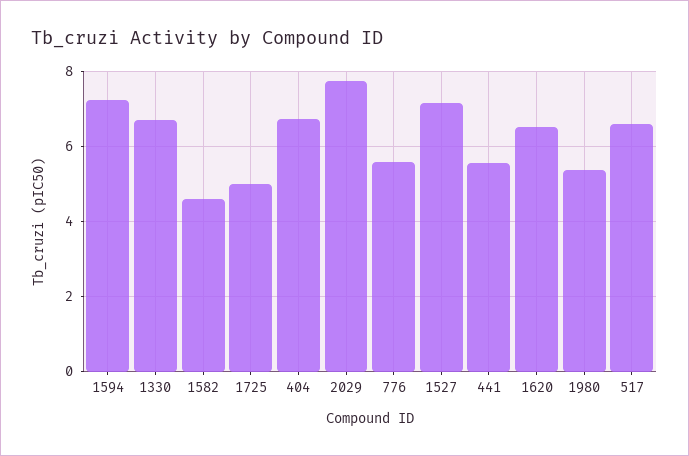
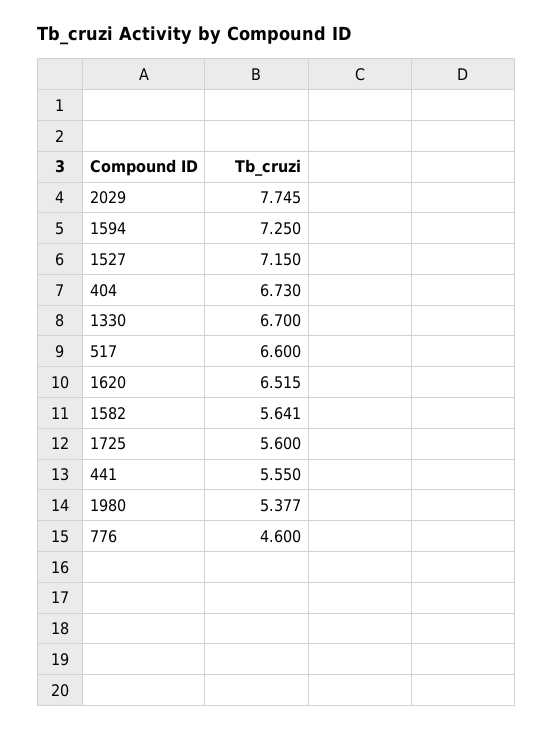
  {
    "1594": 7.25,
    "1330": 6.7,
-   "1582": 4.6,
+   "1582": 5.641,
-   "1725": 5,
+   "1725": 5.6,
    "404": 6.73,
    "2029": 7.745,
-   "776": 5.6,
+   "776": 4.6,
    "1527": 7.15,
    "441": 5.55,
    "1620": 6.515,
    "1980": 5.377,
    "517": 6.6
  }

